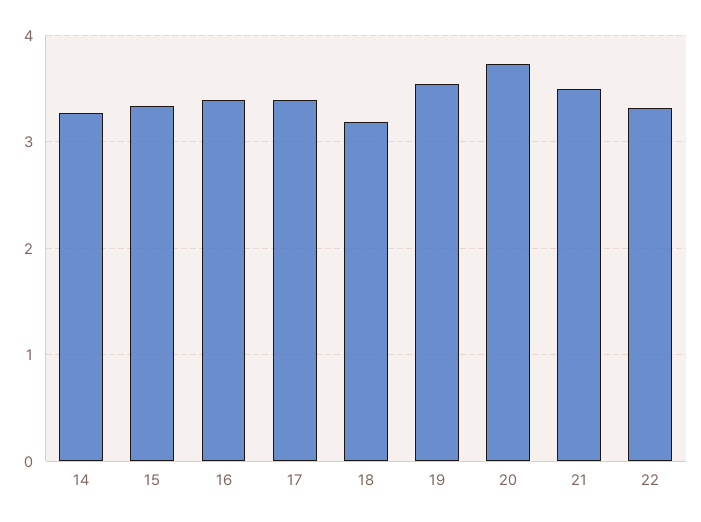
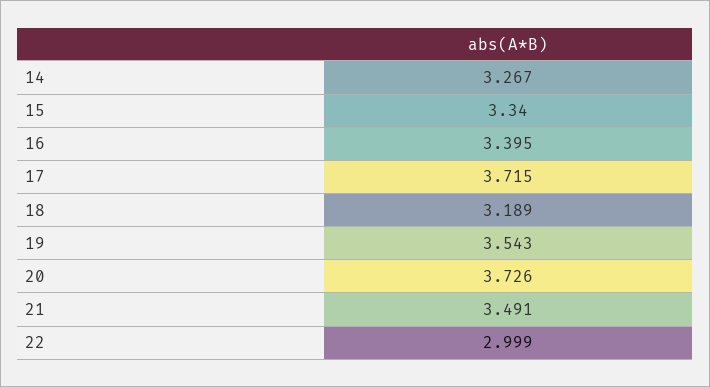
  {
    "14": 3.267,
    "15": 3.34,
    "16": 3.395,
-   "17": 3.4,
+   "17": 3.715,
    "18": 3.189,
    "19": 3.543,
    "20": 3.726,
    "21": 3.491,
-   "22": 3.3
+   "22": 2.999
  }

